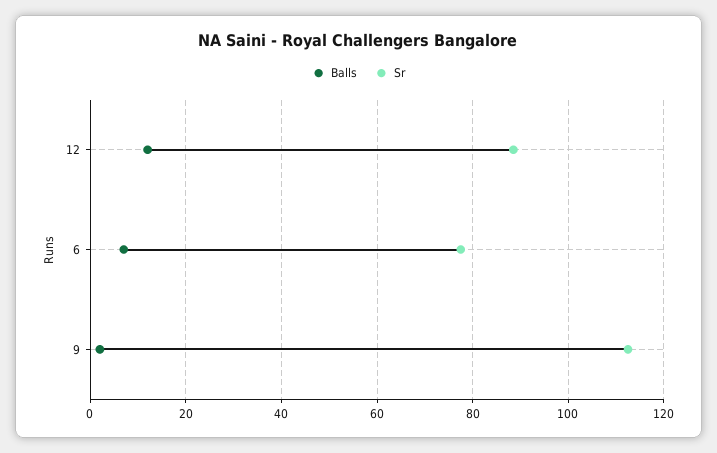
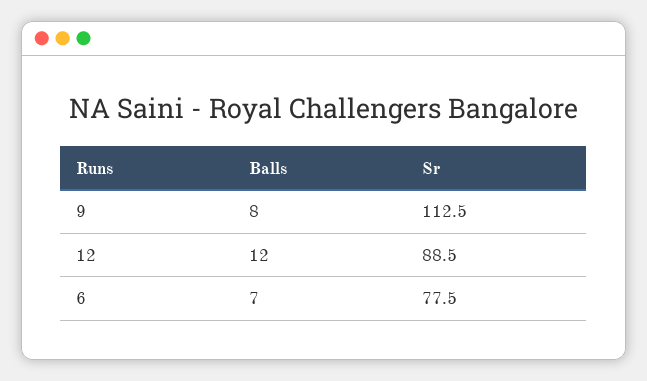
  {
    "Balls": {
      "12": 12,
      "6": 7,
-     "9": 2
+     "9": 8
    },
    "Sr": {
      "12": 88.5,
      "6": 77.5,
      "9": 112.5
    }
  }

